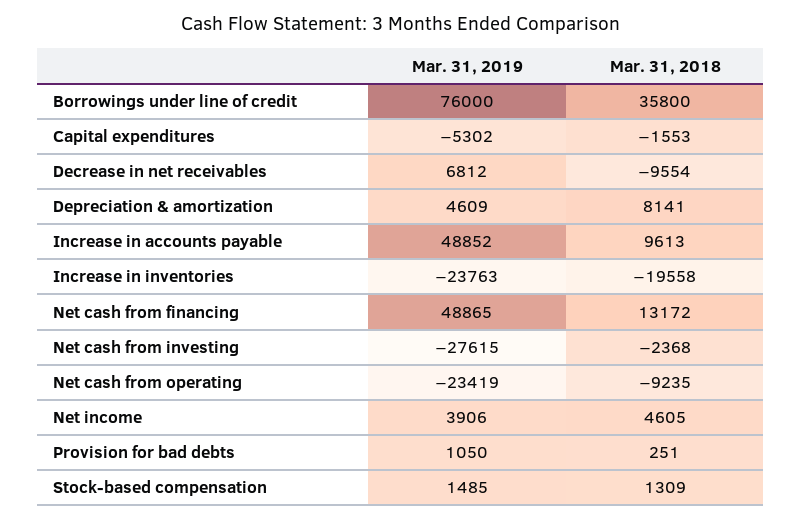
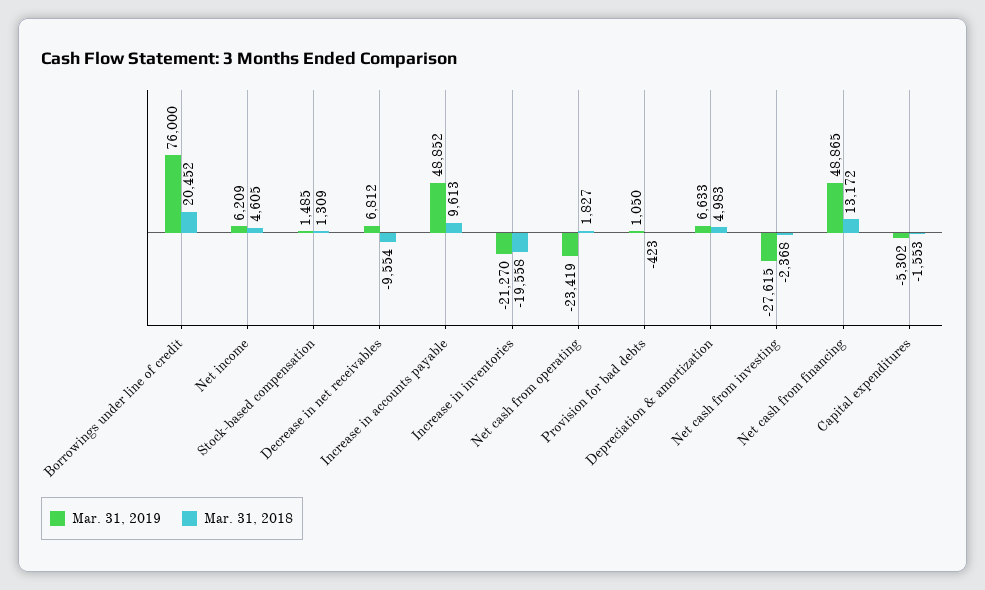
  {
    "Mar. 31, 2019": {
      "Borrowings under line of credit": 76000,
      "Capital expenditures": -5302,
      "Decrease in net receivables": 6812,
-     "Depreciation & amortization": 4609,
+     "Depreciation & amortization": 6633,
      "Increase in accounts payable": 48852,
-     "Increase in inventories": -23763,
+     "Increase in inventories": -21270,
      "Net cash from financing": 48865,
      "Net cash from investing": -27615,
      "Net cash from operating": -23419,
-     "Net income": 3906,
+     "Net income": 6209,
      "Provision for bad debts": 1050,
      "Stock-based compensation": 1485
    },
    "Mar. 31, 2018": {
-     "Borrowings under line of credit": 35800,
+     "Borrowings under line of credit": 20452,
      "Capital expenditures": -1553,
      "Decrease in net receivables": -9554,
-     "Depreciation & amortization": 8141,
+     "Depreciation & amortization": 4983,
      "Increase in accounts payable": 9613,
      "Increase in inventories": -19558,
      "Net cash from financing": 13172,
      "Net cash from investing": -2368,
-     "Net cash from operating": -9235,
+     "Net cash from operating": 1827,
      "Net income": 4605,
-     "Provision for bad debts": 251,
+     "Provision for bad debts": -423,
      "Stock-based compensation": 1309
    }
  }

